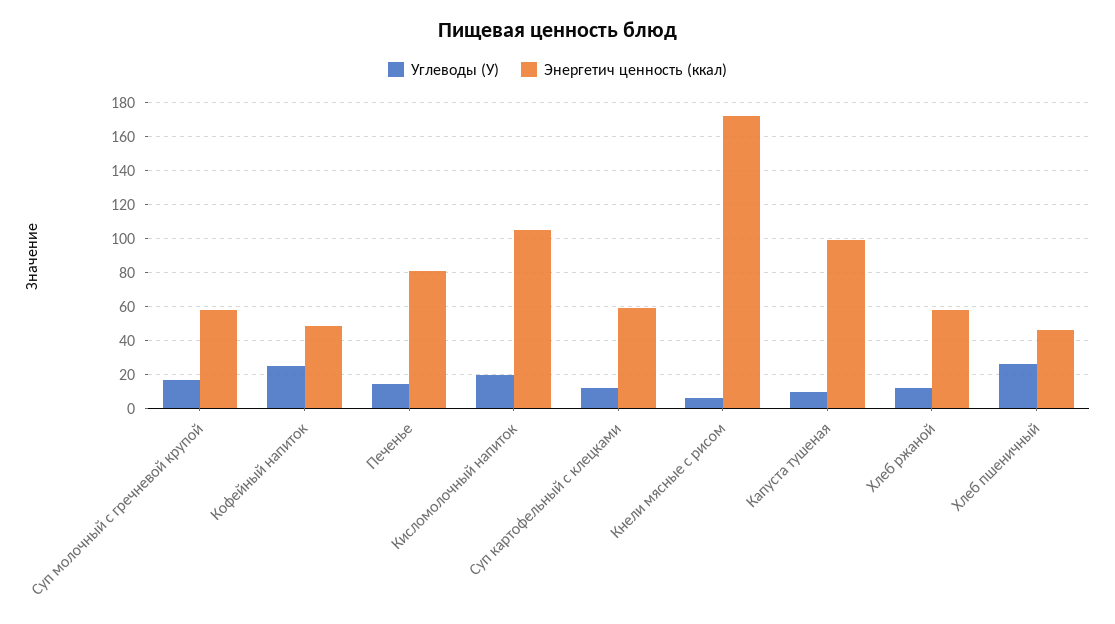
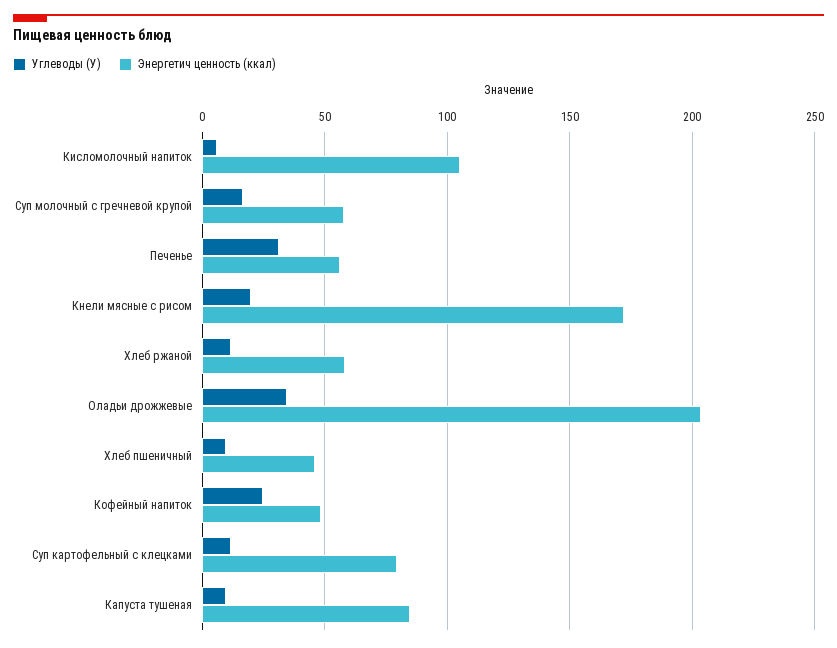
  {
    "Углеводы (У)": {
      "Суп молочный с гречневой крупой": 15,
      "Кофейный напиток": 25,
-     "Печенье": 15,
+     "Печенье": 30,
-     "Кисломолочный напиток": 20,
+     "Кисломолочный напиток": 5,
      "Суп картофельный с клецками": 10,
-     "Кнели мясные с рисом": 5,
+     "Кнели мясные с рисом": 20,
      "Капуста тушеная": 10,
      "Хлеб ржаной": 10,
-     "Хлеб пшеничный": 25
+     "Хлеб пшеничный": 10,
+     "Оладьи дрожжевые": 35
    },
    "Энергетич ценность (ккал)": {
      "Суп молочный с гречневой крупой": 60,
      "Кофейный напиток": 50,
-     "Печенье": 80,
+     "Печенье": 55,
      "Кисломолочный напиток": 105,
-     "Суп картофельный с клецками": 60,
+     "Суп картофельный с клецками": 80,
      "Кнели мясные с рисом": 170,
-     "Капуста тушеная": 100,
+     "Капуста тушеная": 85,
      "Хлеб ржаной": 60,
-     "Хлеб пшеничный": 45
+     "Хлеб пшеничный": 45,
+     "Оладьи дрожжевые": 205
    }
  }

